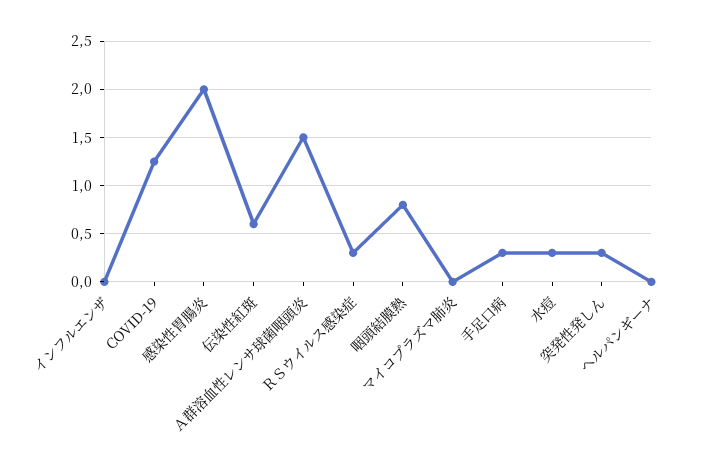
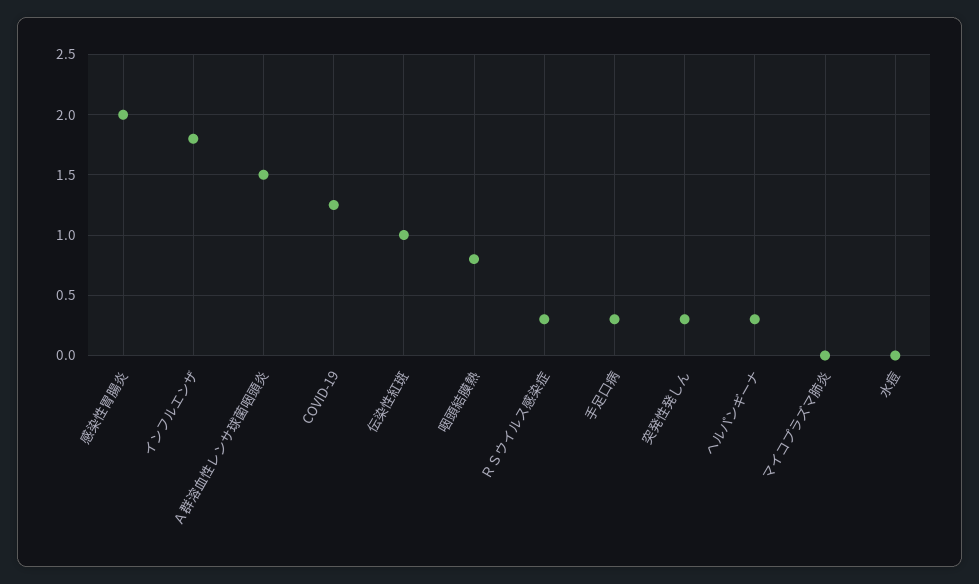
  {
-   "インフルエンザ": 0,
+   "インフルエンザ": 1.8,
    "COVID-19": 1.25,
    "感染性胃腸炎": 2,
-   "伝染性紅斑": 0.6,
+   "伝染性紅斑": 1,
    "Ａ群溶血性レンサ球菌咽頭炎": 1.5,
    "ＲＳウイルス感染症": 0.3,
    "咽頭結膜熱": 0.8,
    "マイコプラズマ肺炎": 0,
    "手足口病": 0.3,
-   "水痘": 0.3,
+   "水痘": 0,
    "突発性発しん": 0.3,
-   "ヘルパンギーナ": 0
+   "ヘルパンギーナ": 0.3
  }

